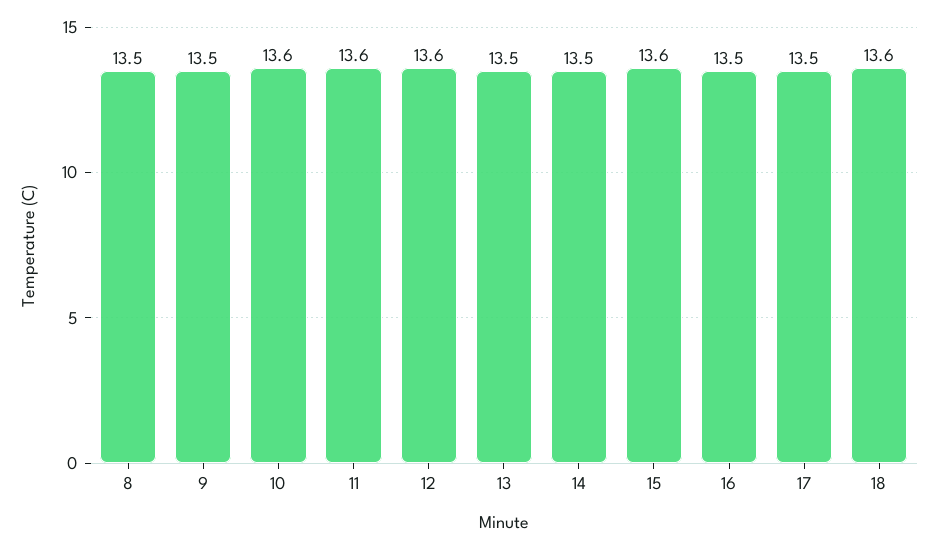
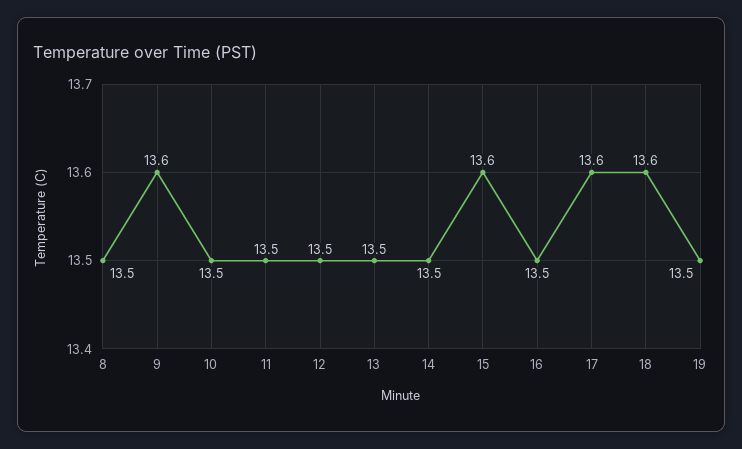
  {
    "8": 13.5,
-   "9": 13.5,
+   "9": 13.6,
-   "10": 13.6,
+   "10": 13.5,
-   "11": 13.6,
+   "11": 13.5,
-   "12": 13.6,
+   "12": 13.5,
    "13": 13.5,
    "14": 13.5,
    "15": 13.6,
    "16": 13.5,
-   "17": 13.5,
+   "17": 13.6,
-   "18": 13.6
+   "18": 13.6,
+   "19": 13.5
  }

